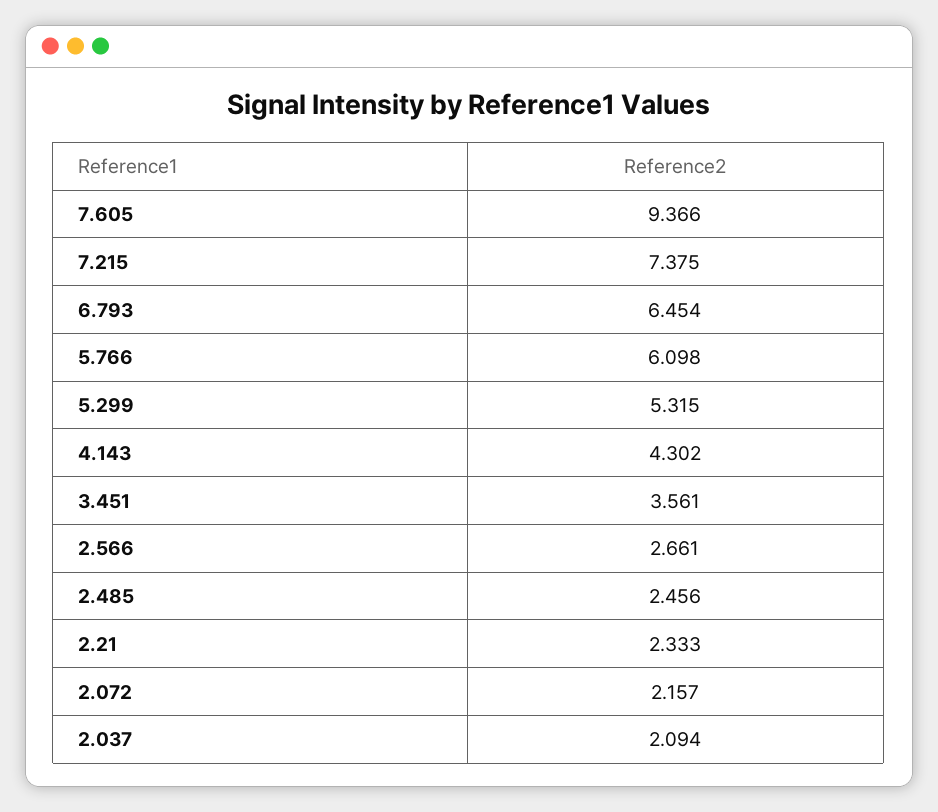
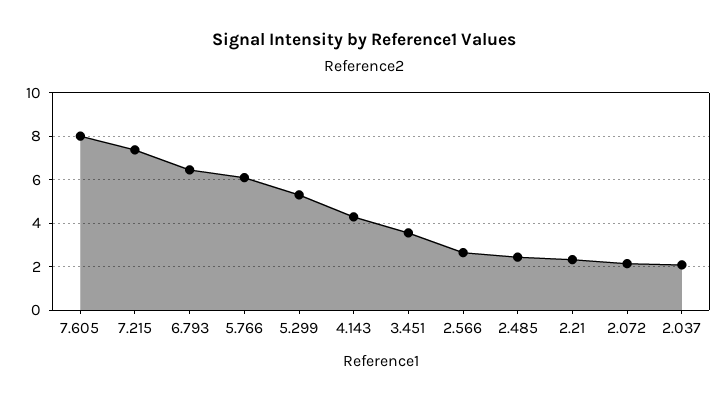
  {
-   "7.605": 9.366,
+   "7.605": 8,
    "7.215": 7.375,
    "6.793": 6.454,
    "5.766": 6.098,
    "5.299": 5.315,
    "4.143": 4.302,
    "3.451": 3.561,
    "2.566": 2.661,
    "2.485": 2.456,
    "2.21": 2.333,
    "2.072": 2.157,
    "2.037": 2.094
  }

